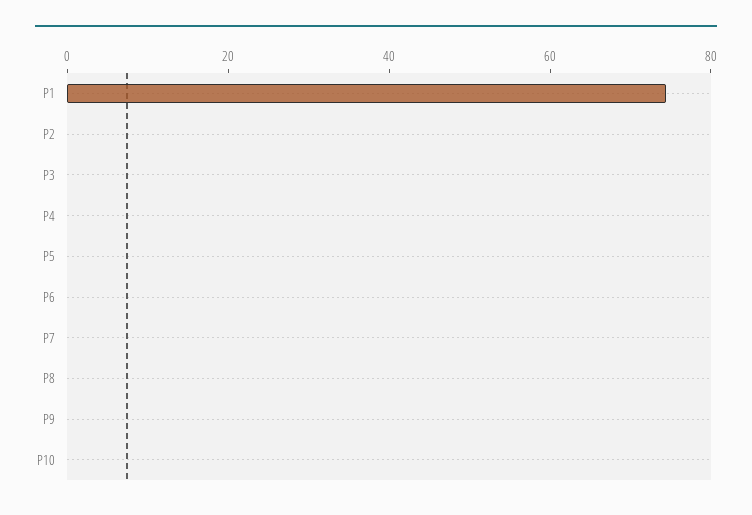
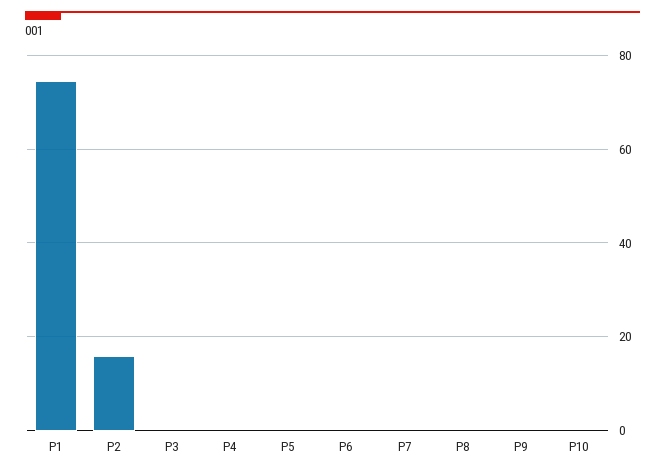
  {
    "P1": 74,
-   "P2": 0,
+   "P2": 16,
    "P3": 0,
    "P4": 0,
    "P5": 0,
    "P6": 0,
    "P7": 0,
    "P8": 0,
    "P9": 0,
    "P10": 0
  }

